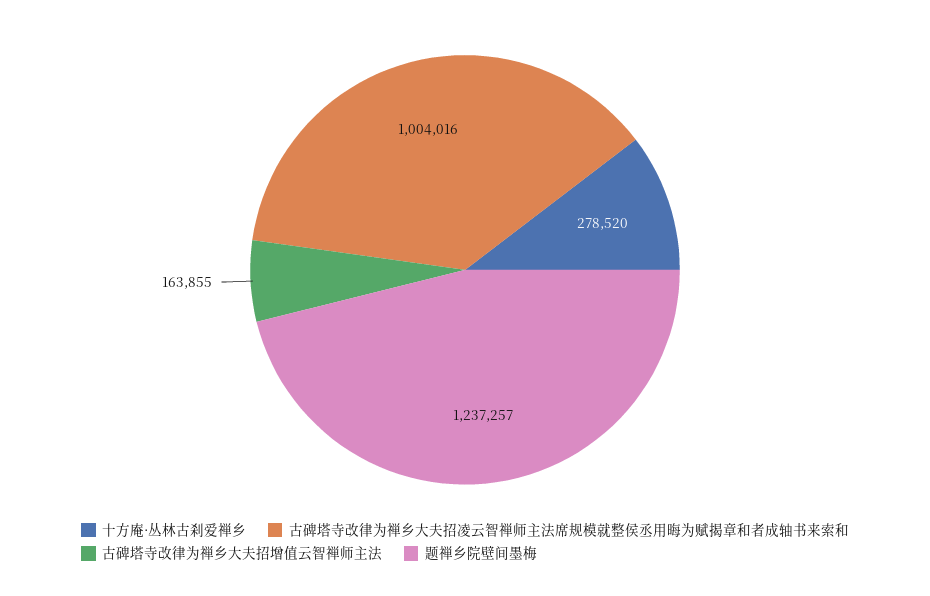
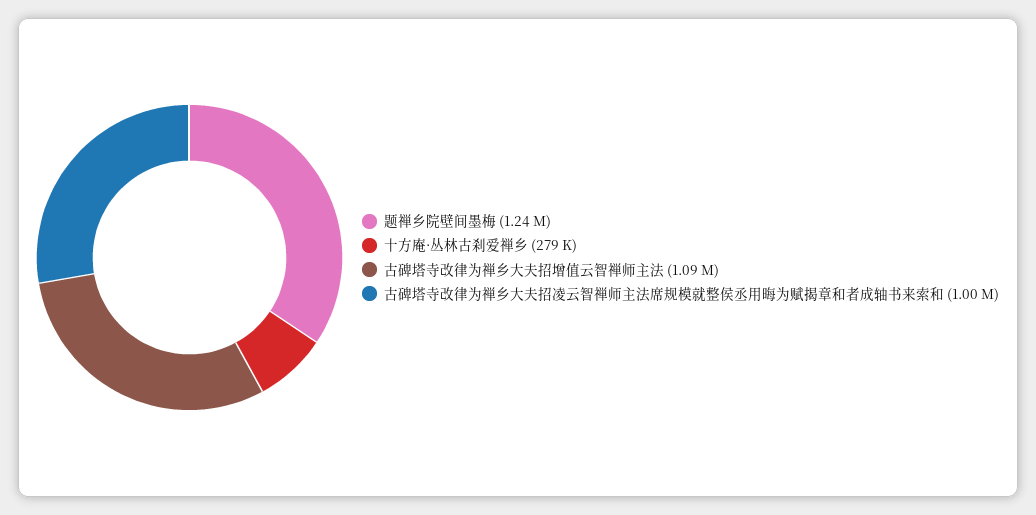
  {
    "十方庵·丛林古刹爱禅乡": 278520,
    "古碑塔寺改律为禅乡大夫招凌云智禅师主法席规模就整侯丞用晦为赋揭章和者成轴书来索和": 1004016,
-   "古碑塔寺改律为禅乡大夫招增值云智禅师主法": 163855,
+   "古碑塔寺改律为禅乡大夫招增值云智禅师主法": 1090000,
    "题禅乡院壁间墨梅": 1237257
  }

